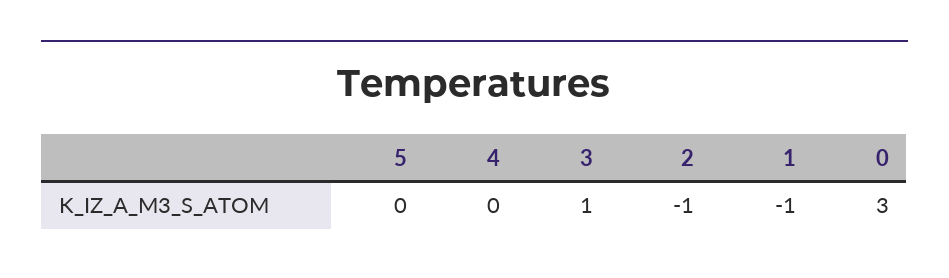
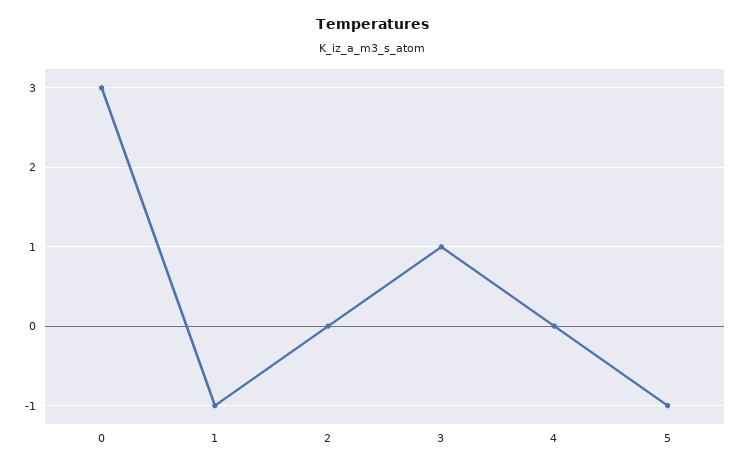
  {
-   "5": 0,
+   "5": -1,
    "4": 0,
    "3": 1,
-   "2": -1,
+   "2": 0,
    "1": -1,
    "0": 3
  }

